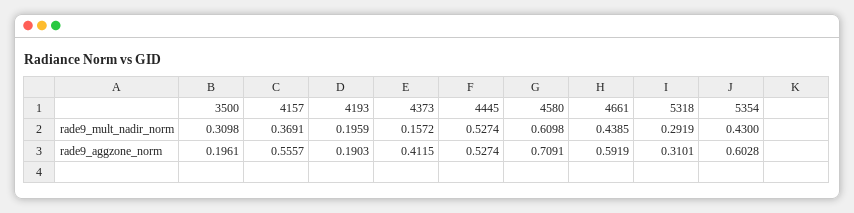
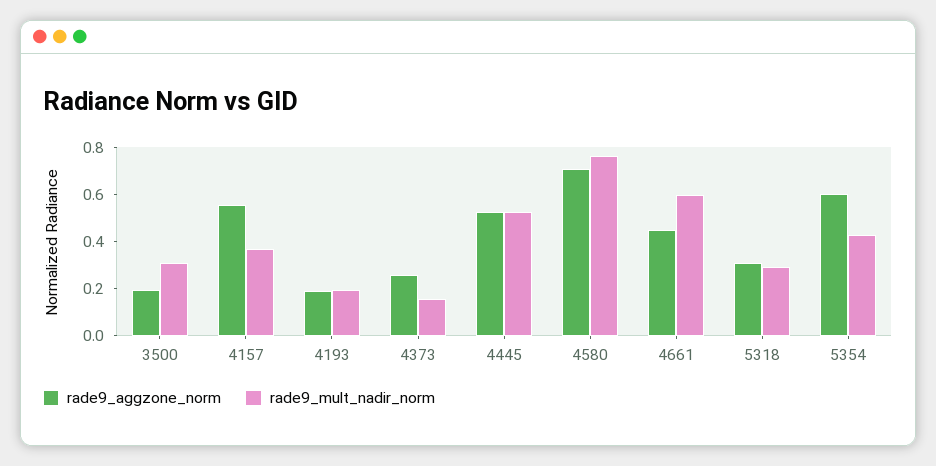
  {
    "rade9_mult_nadir_norm": {
      "3500": 0.3098,
      "4157": 0.3691,
      "4193": 0.1959,
      "4373": 0.1572,
      "4445": 0.5274,
-     "4580": 0.6098,
+     "4580": 0.75,
-     "4661": 0.4385,
+     "4661": 0.6,
      "5318": 0.2919,
      "5354": 0.43
    },
    "rade9_aggzone_norm": {
      "3500": 0.1961,
      "4157": 0.5557,
      "4193": 0.1903,
-     "4373": 0.4115,
+     "4373": 0.25,
      "4445": 0.5274,
      "4580": 0.7091,
-     "4661": 0.5919,
+     "4661": 0.45,
      "5318": 0.3101,
      "5354": 0.6028
    }
  }

